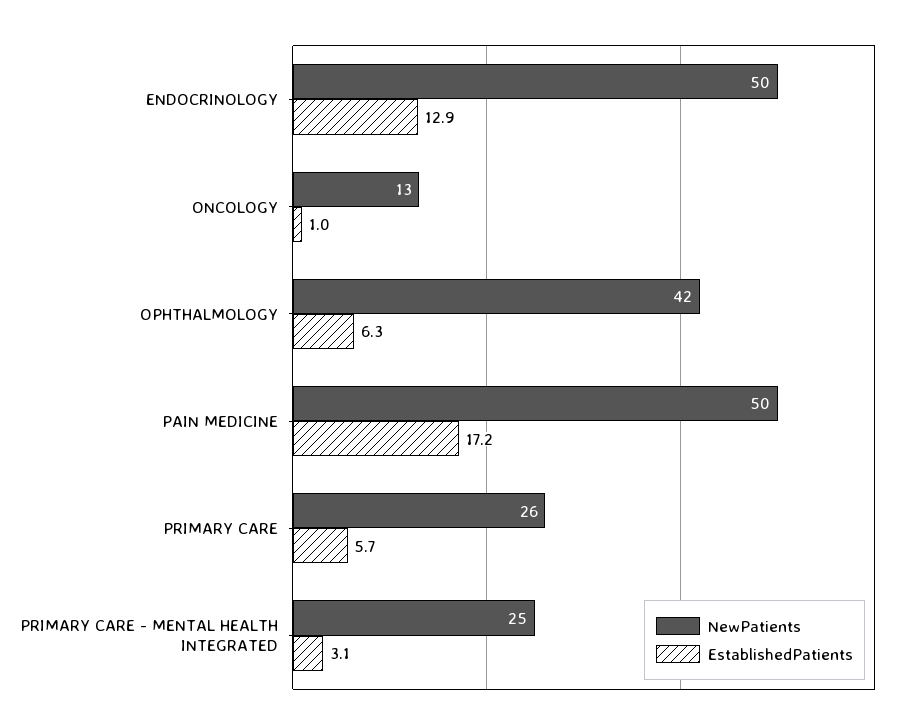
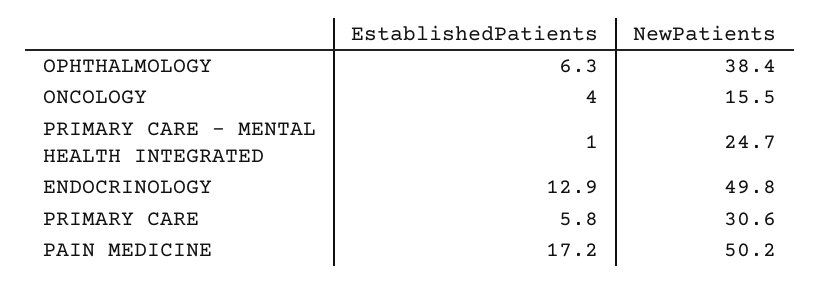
  {
    "NewPatients": {
      "ENDOCRINOLOGY": 49.8,
-     "ONCOLOGY": 13,
+     "ONCOLOGY": 15.5,
-     "OPHTHALMOLOGY": 42,
+     "OPHTHALMOLOGY": 38.4,
      "PAIN MEDICINE": 50.2,
-     "PRIMARY CARE": 26,
+     "PRIMARY CARE": 30.6,
      "PRIMARY CARE - MENTAL HEALTH INTEGRATED": 24.7
    },
    "EstablishedPatients": {
      "ENDOCRINOLOGY": 12.9,
-     "ONCOLOGY": 1,
+     "ONCOLOGY": 4,
      "OPHTHALMOLOGY": 6.3,
      "PAIN MEDICINE": 17.2,
-     "PRIMARY CARE": 5.7,
+     "PRIMARY CARE": 5.8,
-     "PRIMARY CARE - MENTAL HEALTH INTEGRATED": 3.1
+     "PRIMARY CARE - MENTAL HEALTH INTEGRATED": 1
    }
  }

